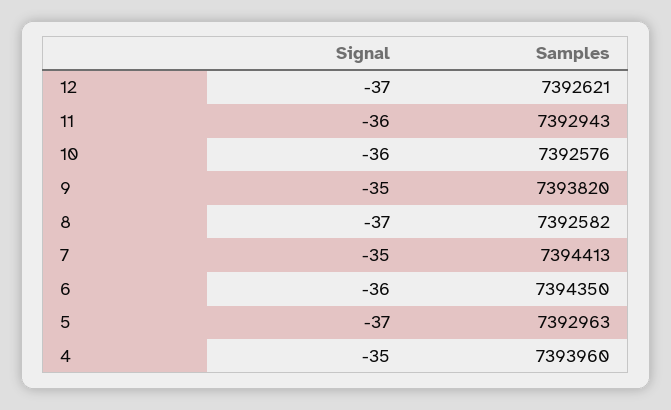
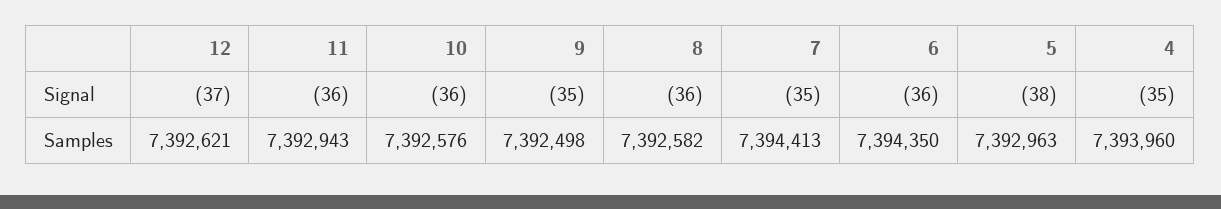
  {
    "Signal": {
      "12": -37,
      "11": -36,
      "10": -36,
      "9": -35,
-     "8": -37,
+     "8": -36,
      "7": -35,
      "6": -36,
-     "5": -37,
+     "5": -38,
      "4": -35
    },
    "Samples": {
      "12": 7392621,
      "11": 7392943,
      "10": 7392576,
-     "9": 7393820,
+     "9": 7392498,
      "8": 7392582,
      "7": 7394413,
      "6": 7394350,
      "5": 7392963,
      "4": 7393960
    }
  }

